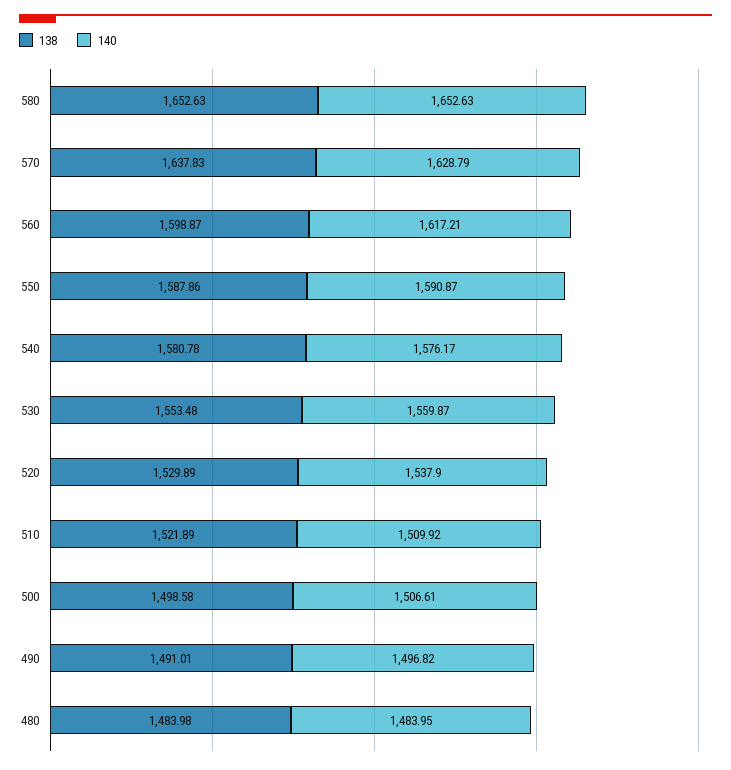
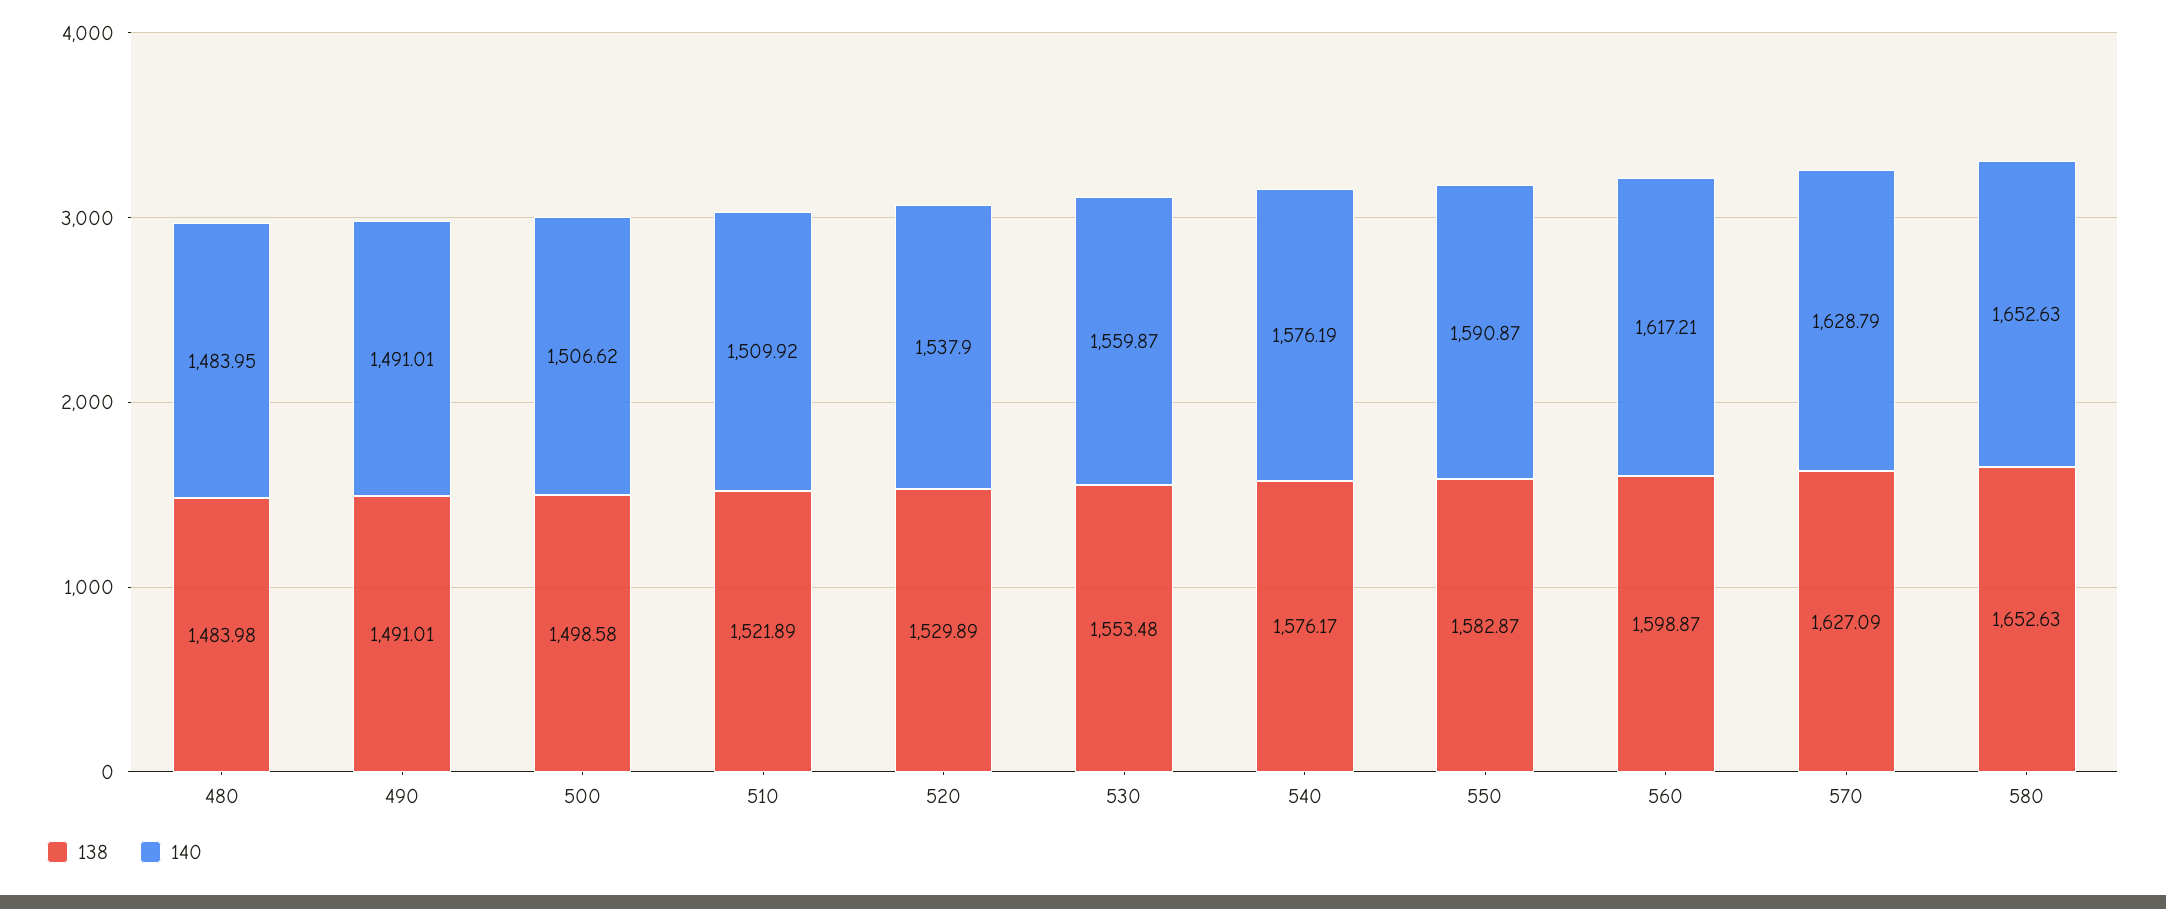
  {
    "138": {
      "580": 1652.63,
-     "570": 1637.83,
+     "570": 1627.09,
      "560": 1598.87,
-     "550": 1587.86,
+     "550": 1582.87,
-     "540": 1580.78,
+     "540": 1576.17,
      "530": 1553.48,
      "520": 1529.89,
      "510": 1521.89,
      "500": 1498.58,
      "490": 1491.01,
      "480": 1483.98
    },
    "140": {
      "580": 1652.63,
      "570": 1628.79,
      "560": 1617.21,
      "550": 1590.87,
-     "540": 1576.17,
+     "540": 1576.19,
      "530": 1559.87,
      "520": 1537.9,
      "510": 1509.92,
-     "500": 1506.61,
+     "500": 1506.62,
-     "490": 1496.82,
+     "490": 1491.01,
      "480": 1483.95
    }
  }

